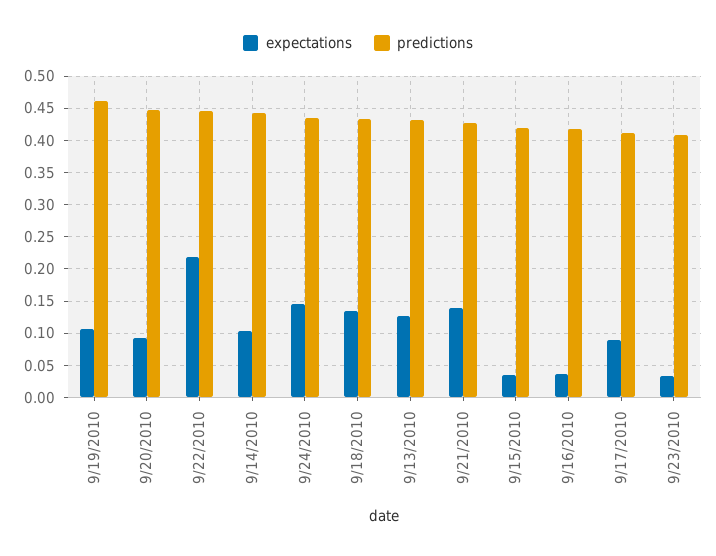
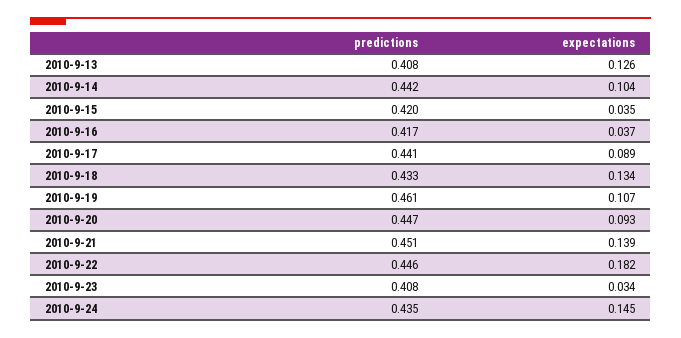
  {
    "expectations": {
      "9/19/2010": 0.107,
      "9/20/2010": 0.093,
-     "9/22/2010": 0.22,
+     "9/22/2010": 0.182,
      "9/14/2010": 0.104,
      "9/24/2010": 0.145,
      "9/18/2010": 0.134,
      "9/13/2010": 0.126,
      "9/21/2010": 0.139,
      "9/15/2010": 0.035,
      "9/16/2010": 0.037,
      "9/17/2010": 0.089,
      "9/23/2010": 0.034
    },
    "predictions": {
      "9/19/2010": 0.461,
      "9/20/2010": 0.447,
      "9/22/2010": 0.446,
      "9/14/2010": 0.442,
      "9/24/2010": 0.435,
      "9/18/2010": 0.433,
-     "9/13/2010": 0.43,
+     "9/13/2010": 0.408,
-     "9/21/2010": 0.43,
+     "9/21/2010": 0.451,
      "9/15/2010": 0.42,
      "9/16/2010": 0.417,
-     "9/17/2010": 0.41,
+     "9/17/2010": 0.441,
      "9/23/2010": 0.408
    }
  }

